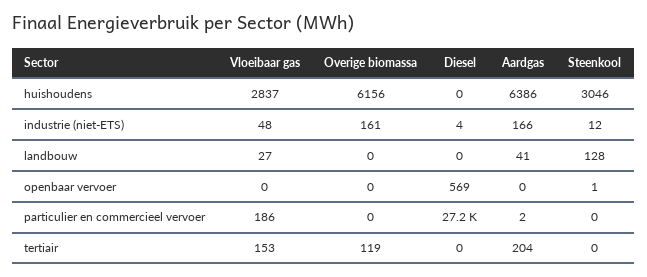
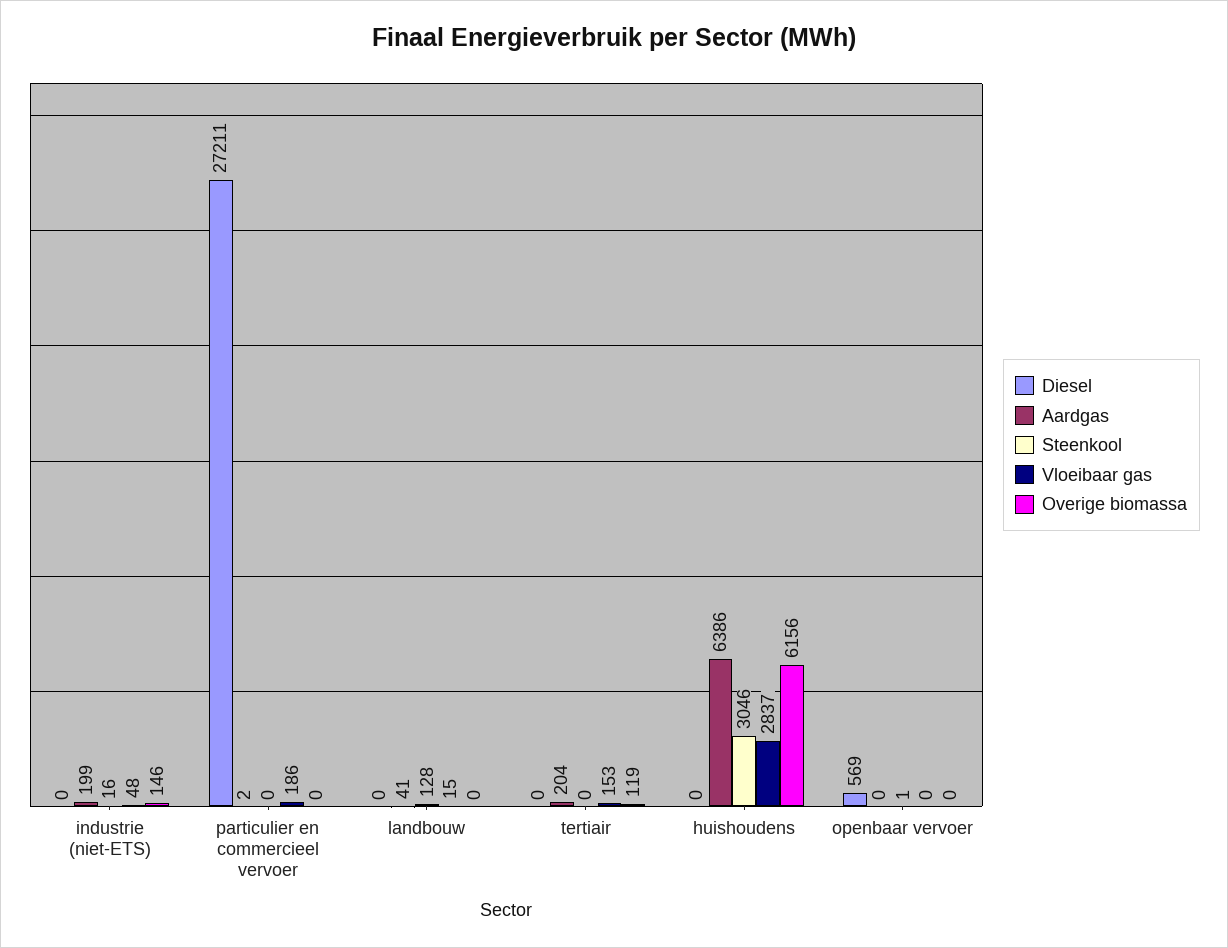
  {
    "Vloeibaar gas": {
      "huishoudens": 2837,
      "industrie (niet-ETS)": 48,
-     "landbouw": 27,
+     "landbouw": 15,
      "openbaar vervoer": 0,
      "particulier en commercieel vervoer": 186,
      "tertiair": 153
    },
    "Overige biomassa": {
      "huishoudens": 6156,
-     "industrie (niet-ETS)": 161,
+     "industrie (niet-ETS)": 146,
      "landbouw": 0,
      "openbaar vervoer": 0,
      "particulier en commercieel vervoer": 0,
      "tertiair": 119
    },
    "Diesel": {
      "huishoudens": 0,
-     "industrie (niet-ETS)": 4,
+     "industrie (niet-ETS)": 0,
      "landbouw": 0,
      "openbaar vervoer": 569,
      "particulier en commercieel vervoer": 27211,
      "tertiair": 0
    },
    "Aardgas": {
      "huishoudens": 6386,
-     "industrie (niet-ETS)": 166,
+     "industrie (niet-ETS)": 199,
      "landbouw": 41,
      "openbaar vervoer": 0,
      "particulier en commercieel vervoer": 2,
      "tertiair": 204
    },
    "Steenkool": {
      "huishoudens": 3046,
-     "industrie (niet-ETS)": 12,
+     "industrie (niet-ETS)": 16,
      "landbouw": 128,
      "openbaar vervoer": 1,
      "particulier en commercieel vervoer": 0,
      "tertiair": 0
    }
  }

